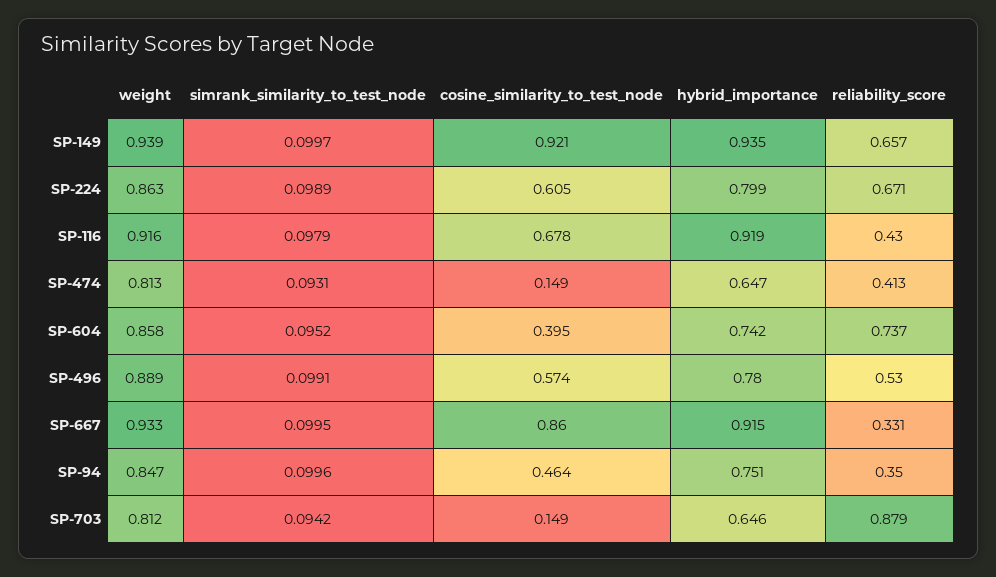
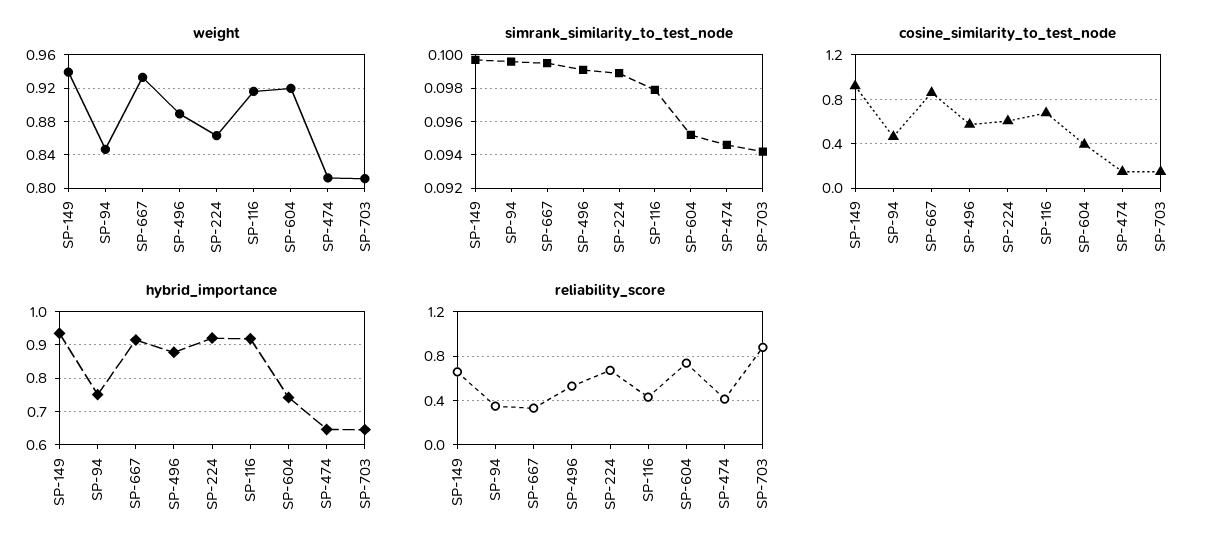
  {
    "weight": {
      "SP-149": 0.939,
      "SP-224": 0.863,
      "SP-116": 0.916,
      "SP-474": 0.813,
-     "SP-604": 0.858,
+     "SP-604": 0.92,
      "SP-496": 0.889,
      "SP-667": 0.933,
      "SP-94": 0.847,
      "SP-703": 0.812
    },
    "simrank_similarity_to_test_node": {
      "SP-149": 0.0997,
      "SP-224": 0.0989,
      "SP-116": 0.0979,
-     "SP-474": 0.0931,
+     "SP-474": 0.0945,
      "SP-604": 0.0952,
      "SP-496": 0.0991,
      "SP-667": 0.0995,
      "SP-94": 0.0996,
      "SP-703": 0.0942
    },
    "cosine_similarity_to_test_node": {
      "SP-149": 0.921,
      "SP-224": 0.605,
      "SP-116": 0.678,
      "SP-474": 0.149,
      "SP-604": 0.395,
      "SP-496": 0.574,
      "SP-667": 0.86,
      "SP-94": 0.464,
      "SP-703": 0.149
    },
    "hybrid_importance": {
      "SP-149": 0.935,
-     "SP-224": 0.799,
+     "SP-224": 0.92,
      "SP-116": 0.919,
      "SP-474": 0.647,
      "SP-604": 0.742,
-     "SP-496": 0.78,
+     "SP-496": 0.88,
      "SP-667": 0.915,
      "SP-94": 0.751,
      "SP-703": 0.646
    },
    "reliability_score": {
      "SP-149": 0.657,
      "SP-224": 0.671,
      "SP-116": 0.43,
      "SP-474": 0.413,
      "SP-604": 0.737,
      "SP-496": 0.53,
      "SP-667": 0.331,
      "SP-94": 0.35,
      "SP-703": 0.879
    }
  }

